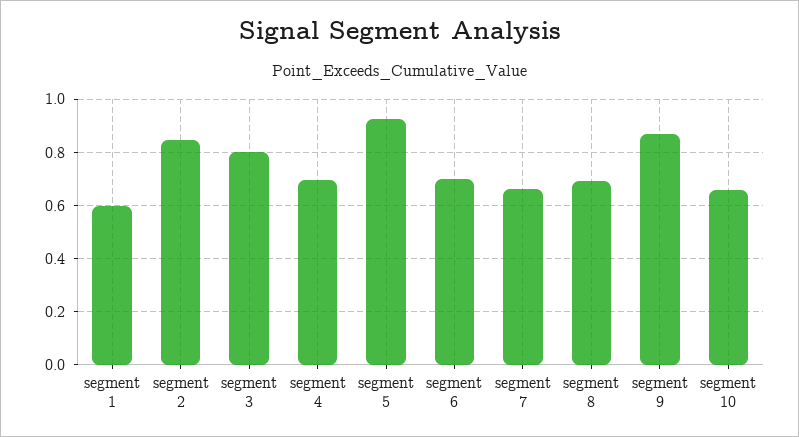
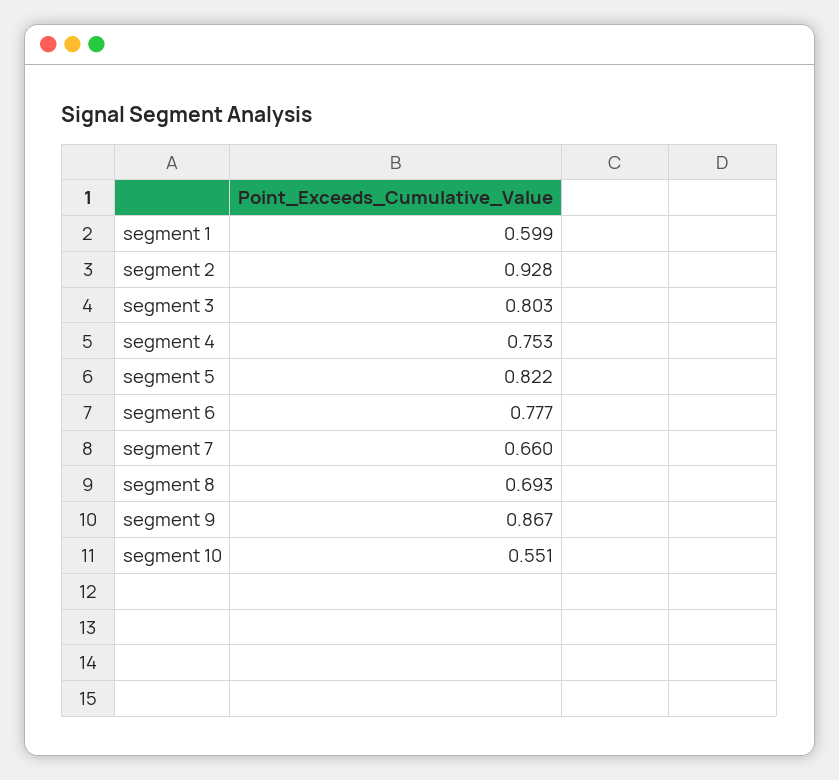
  {
    "segment 1": 0.599,
-   "segment 2": 0.85,
+   "segment 2": 0.928,
    "segment 3": 0.803,
-   "segment 4": 0.7,
+   "segment 4": 0.753,
-   "segment 5": 0.925,
+   "segment 5": 0.822,
-   "segment 6": 0.7,
+   "segment 6": 0.777,
    "segment 7": 0.66,
    "segment 8": 0.693,
    "segment 9": 0.867,
-   "segment 10": 0.65
+   "segment 10": 0.551
  }

